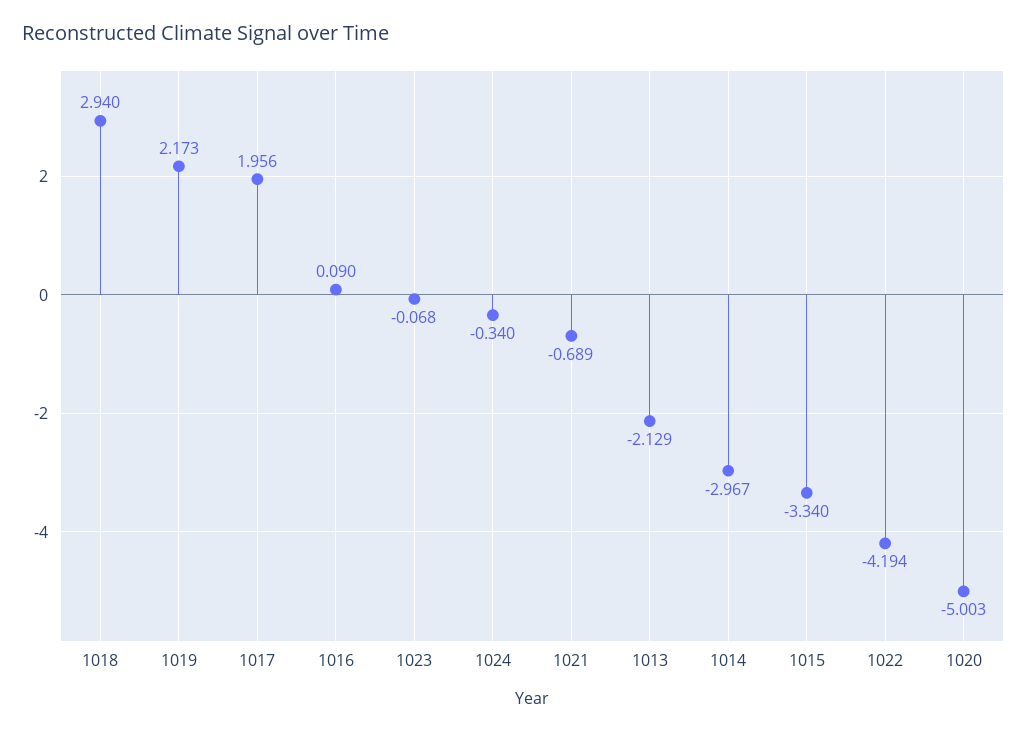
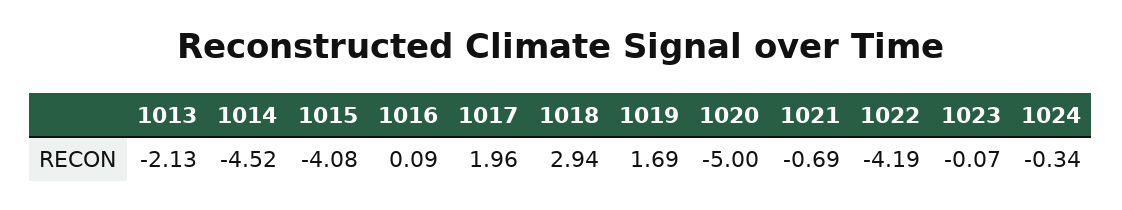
  {
    "1018": 2.94,
-   "1019": 2.173,
+   "1019": 1.69,
    "1017": 1.956,
    "1016": 0.09,
    "1023": -0.068,
    "1024": -0.34,
    "1021": -0.689,
    "1013": -2.129,
-   "1014": -2.967,
+   "1014": -4.52,
-   "1015": -3.34,
+   "1015": -4.08,
    "1022": -4.194,
    "1020": -5.003
  }

